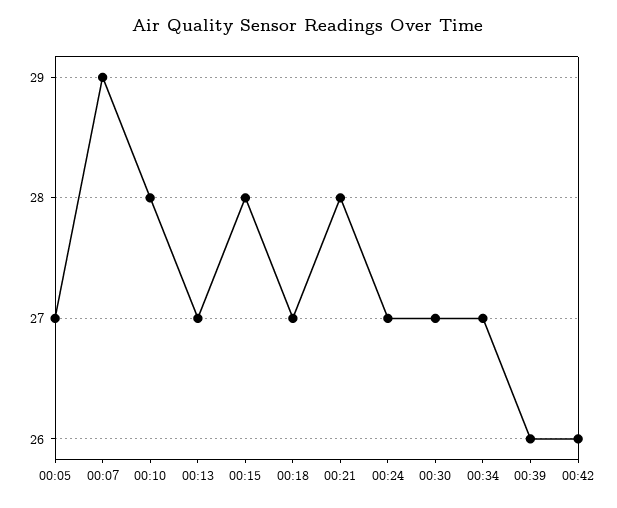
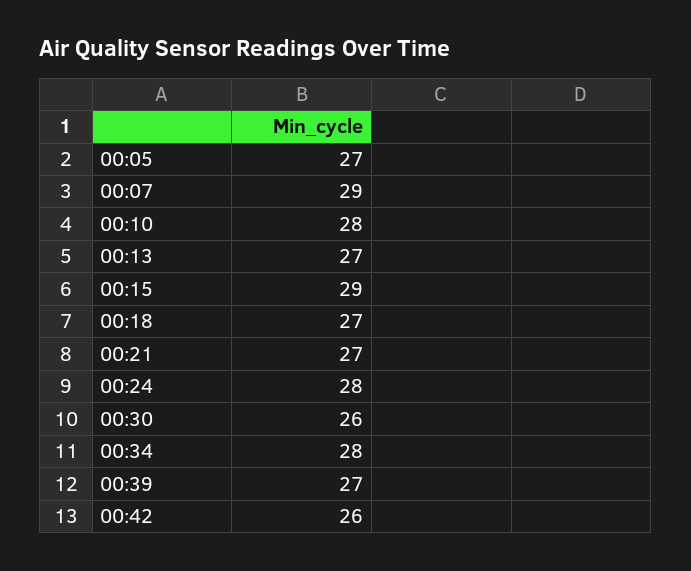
  {
    "00:05": 27,
    "00:07": 29,
    "00:10": 28,
    "00:13": 27,
-   "00:15": 28,
+   "00:15": 29,
    "00:18": 27,
-   "00:21": 28,
+   "00:21": 27,
-   "00:24": 27,
+   "00:24": 28,
-   "00:30": 27,
+   "00:30": 26,
-   "00:34": 27,
+   "00:34": 28,
-   "00:39": 26,
+   "00:39": 27,
    "00:42": 26
  }

